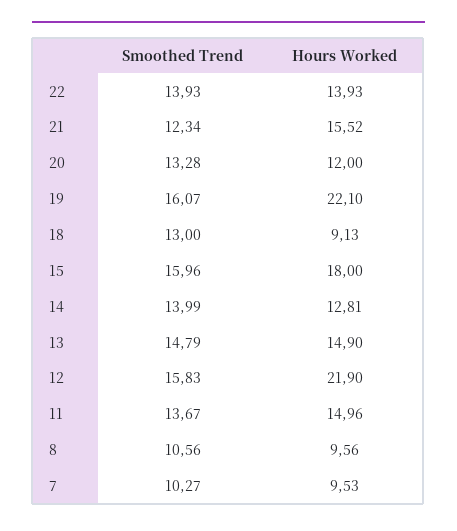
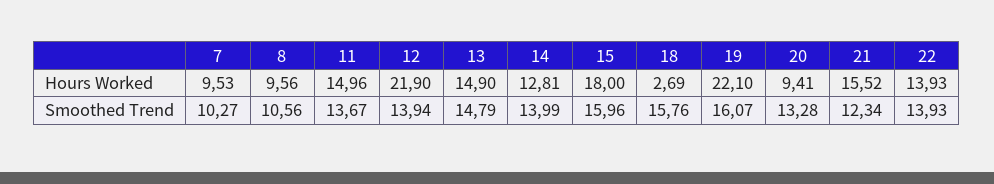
  {
    "Smoothed Trend": {
      "22": 13.93,
      "21": 12.34,
      "20": 13.28,
      "19": 16.07,
-     "18": 13,
+     "18": 15.76,
      "15": 15.96,
      "14": 13.99,
      "13": 14.79,
-     "12": 15.83,
+     "12": 13.94,
      "11": 13.67,
      "8": 10.56,
      "7": 10.27
    },
    "Hours Worked": {
      "22": 13.93,
      "21": 15.52,
-     "20": 12,
+     "20": 9.41,
      "19": 22.1,
-     "18": 9.13,
+     "18": 2.69,
      "15": 18,
      "14": 12.81,
      "13": 14.9,
      "12": 21.9,
      "11": 14.96,
      "8": 9.56,
      "7": 9.53
    }
  }

